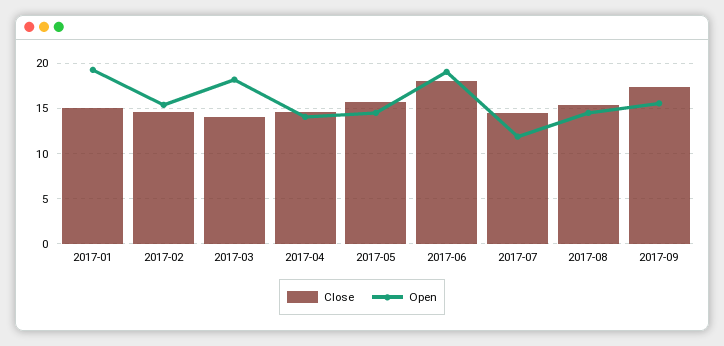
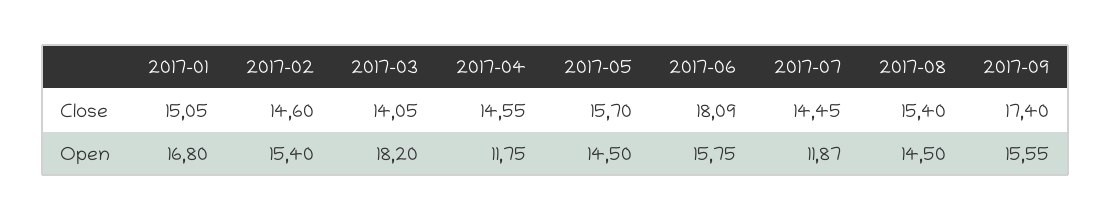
  {
    "Close": {
      "2017-01": 15.05,
      "2017-02": 14.6,
      "2017-03": 14.05,
      "2017-04": 14.55,
      "2017-05": 15.7,
      "2017-06": 18.09,
      "2017-07": 14.45,
      "2017-08": 15.4,
      "2017-09": 17.4
    },
    "Open": {
-     "2017-01": 19,
+     "2017-01": 16.8,
      "2017-02": 15.4,
      "2017-03": 18.2,
-     "2017-04": 14,
+     "2017-04": 11.75,
      "2017-05": 14.5,
-     "2017-06": 19,
+     "2017-06": 15.75,
      "2017-07": 11.87,
      "2017-08": 14.5,
      "2017-09": 15.55
    }
  }

